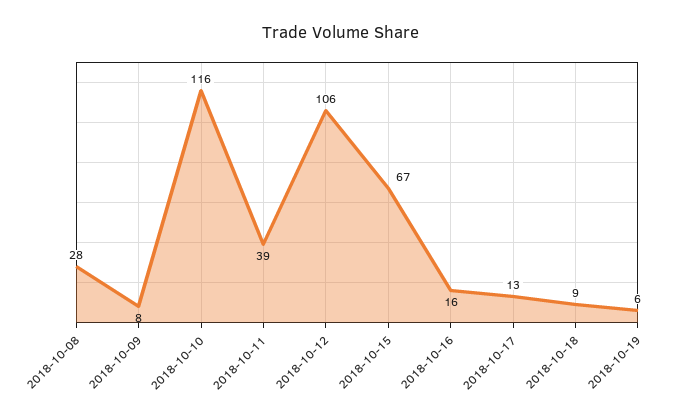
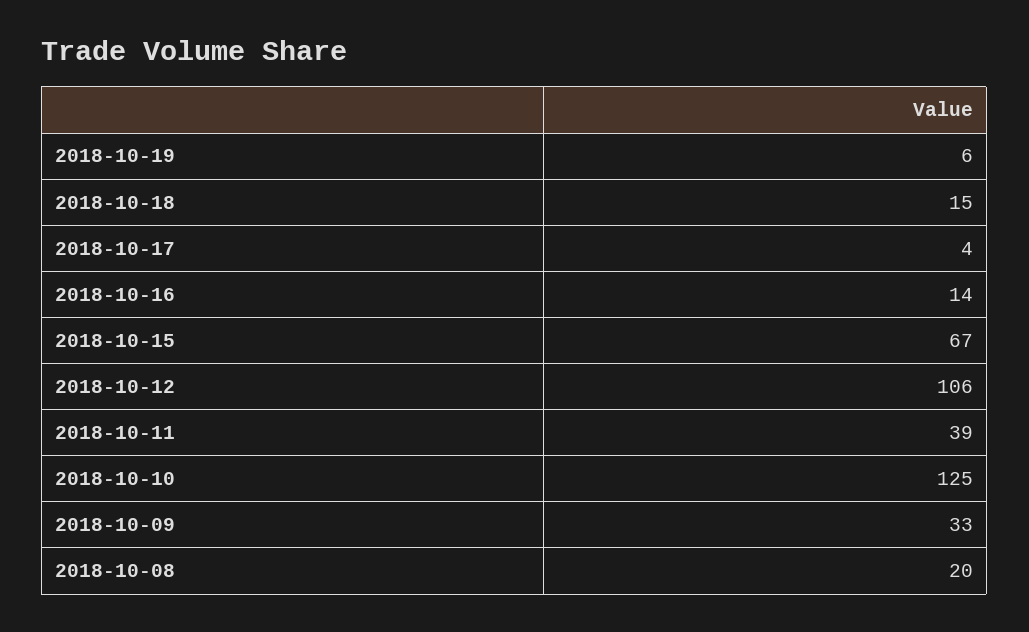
  {
-   "2018-10-08": 28,
+   "2018-10-08": 20,
-   "2018-10-09": 8,
+   "2018-10-09": 33,
-   "2018-10-10": 116,
+   "2018-10-10": 125,
    "2018-10-11": 39,
    "2018-10-12": 106,
    "2018-10-15": 67,
-   "2018-10-16": 16,
+   "2018-10-16": 14,
-   "2018-10-17": 13,
+   "2018-10-17": 4,
-   "2018-10-18": 9,
+   "2018-10-18": 15,
    "2018-10-19": 6
  }

